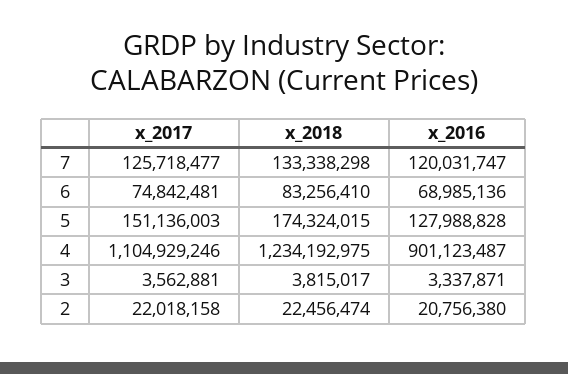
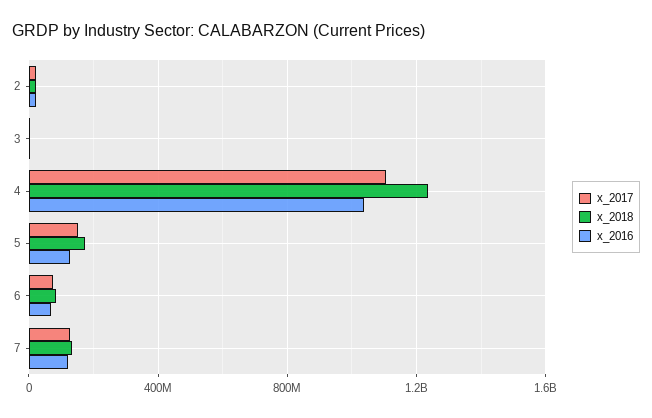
  {
    "x_2017": {
      "7": 125718477,
      "6": 74842481,
      "5": 151136003,
      "4": 1104929246,
      "3": 3562881,
      "2": 22018158
    },
    "x_2018": {
      "7": 133338298,
      "6": 83256410,
      "5": 174324015,
      "4": 1234192975,
      "3": 3815017,
      "2": 22456474
    },
    "x_2016": {
      "7": 120031747,
      "6": 68985136,
      "5": 127988828,
-     "4": 901123487,
+     "4": 1050000000,
      "3": 3337871,
      "2": 20756380
    }
  }

